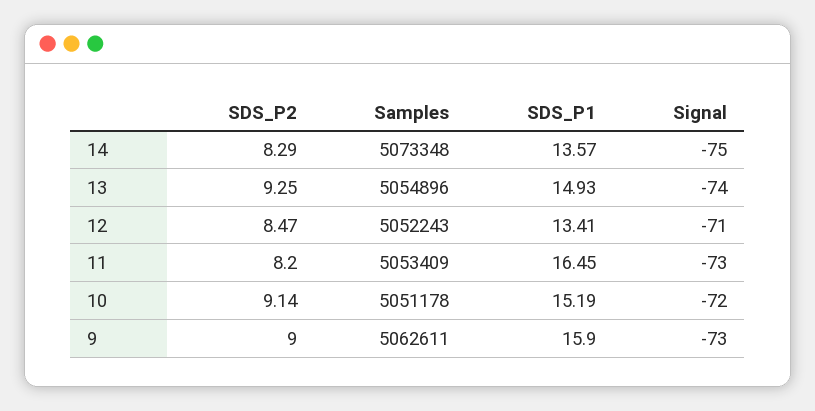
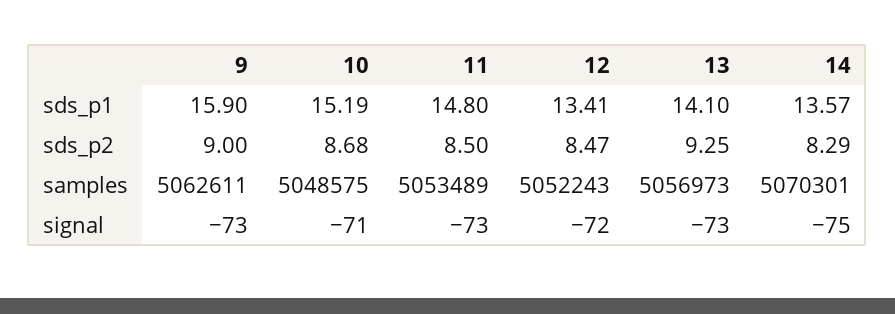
  {
    "SDS_P2": {
      "14": 8.29,
      "13": 9.25,
      "12": 8.47,
-     "11": 8.2,
+     "11": 8.5,
-     "10": 9.14,
+     "10": 8.68,
      "9": 9
    },
    "Samples": {
-     "14": 5073348,
+     "14": 5070301,
-     "13": 5054896,
+     "13": 5056973,
      "12": 5052243,
-     "11": 5053409,
+     "11": 5053489,
-     "10": 5051178,
+     "10": 5048575,
      "9": 5062611
    },
    "SDS_P1": {
      "14": 13.57,
-     "13": 14.93,
+     "13": 14.1,
      "12": 13.41,
-     "11": 16.45,
+     "11": 14.8,
      "10": 15.19,
      "9": 15.9
    },
    "Signal": {
      "14": -75,
-     "13": -74,
+     "13": -73,
-     "12": -71,
+     "12": -72,
      "11": -73,
-     "10": -72,
+     "10": -71,
      "9": -73
    }
  }

